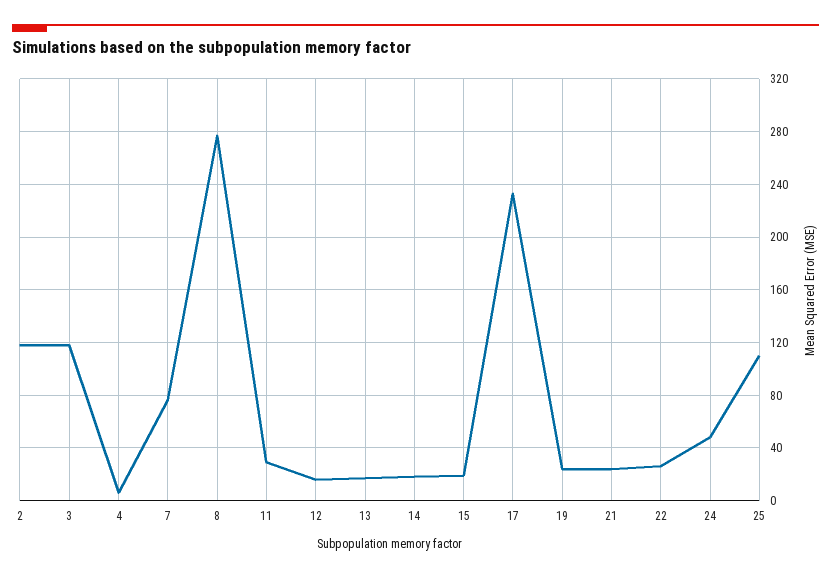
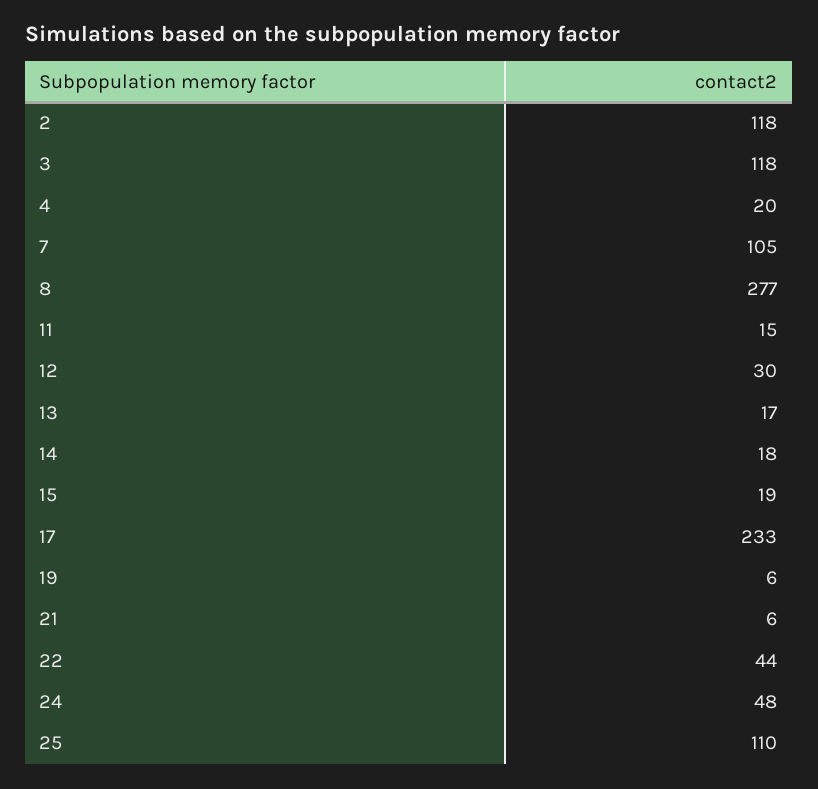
  {
    "2": 118,
    "3": 118,
-   "4": 5,
+   "4": 20,
-   "7": 75,
+   "7": 105,
    "8": 277,
-   "11": 30,
+   "11": 15,
-   "12": 15,
+   "12": 30,
    "13": 17,
    "14": 18,
    "15": 19,
    "17": 233,
-   "19": 25,
+   "19": 6,
-   "21": 25,
+   "21": 6,
-   "22": 25,
+   "22": 44,
    "24": 48,
    "25": 110
  }

